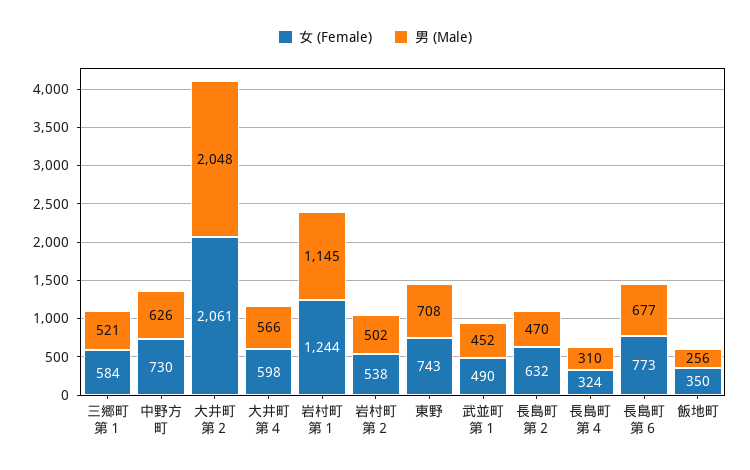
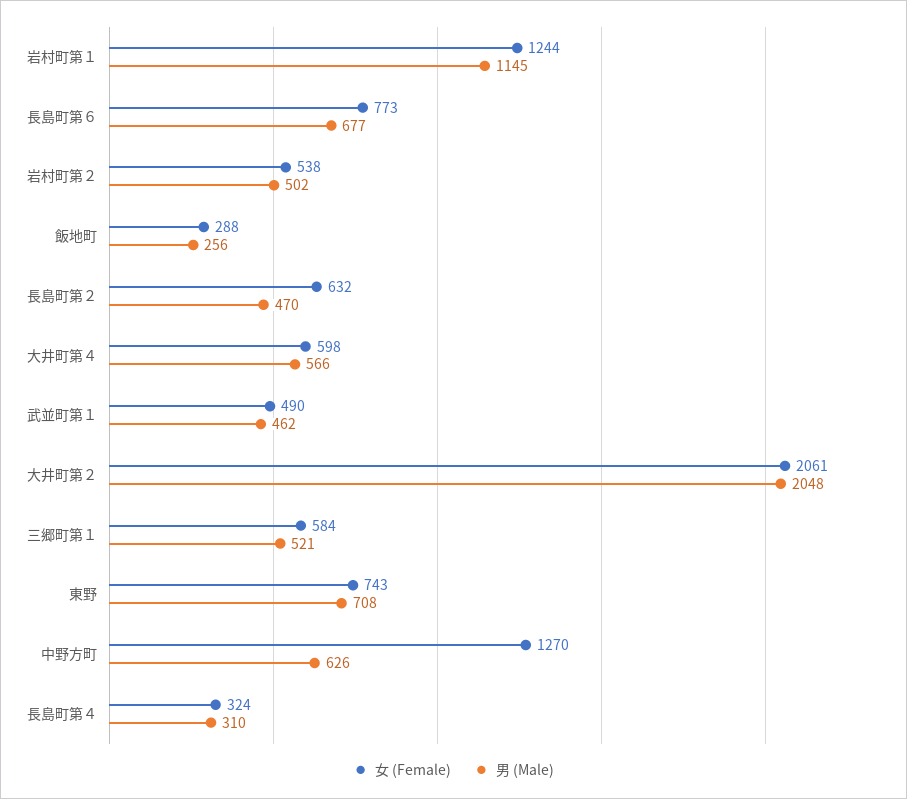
  {
    "女 (Female)": {
      "三郷町第１": 584,
-     "中野方町": 730,
+     "中野方町": 1270,
      "大井町第２": 2061,
      "大井町第４": 598,
      "岩村町第１": 1244,
      "岩村町第２": 538,
      "東野": 743,
      "武並町第１": 490,
      "長島町第２": 632,
      "長島町第４": 324,
      "長島町第６": 773,
-     "飯地町": 350
+     "飯地町": 288
    },
    "男 (Male)": {
      "三郷町第１": 521,
      "中野方町": 626,
      "大井町第２": 2048,
      "大井町第４": 566,
      "岩村町第１": 1145,
      "岩村町第２": 502,
      "東野": 708,
-     "武並町第１": 452,
+     "武並町第１": 462,
      "長島町第２": 470,
      "長島町第４": 310,
      "長島町第６": 677,
      "飯地町": 256
    }
  }

